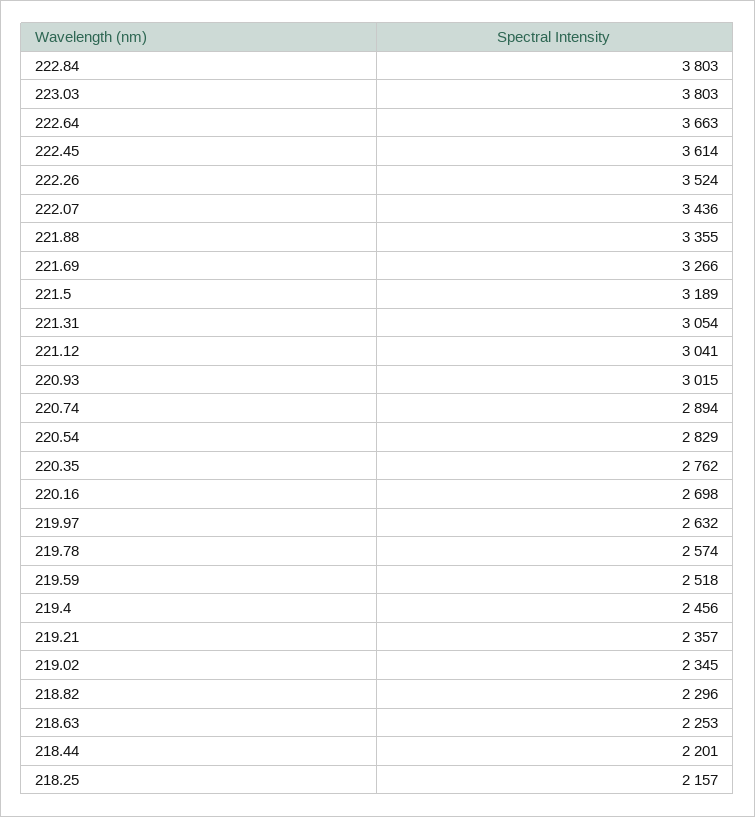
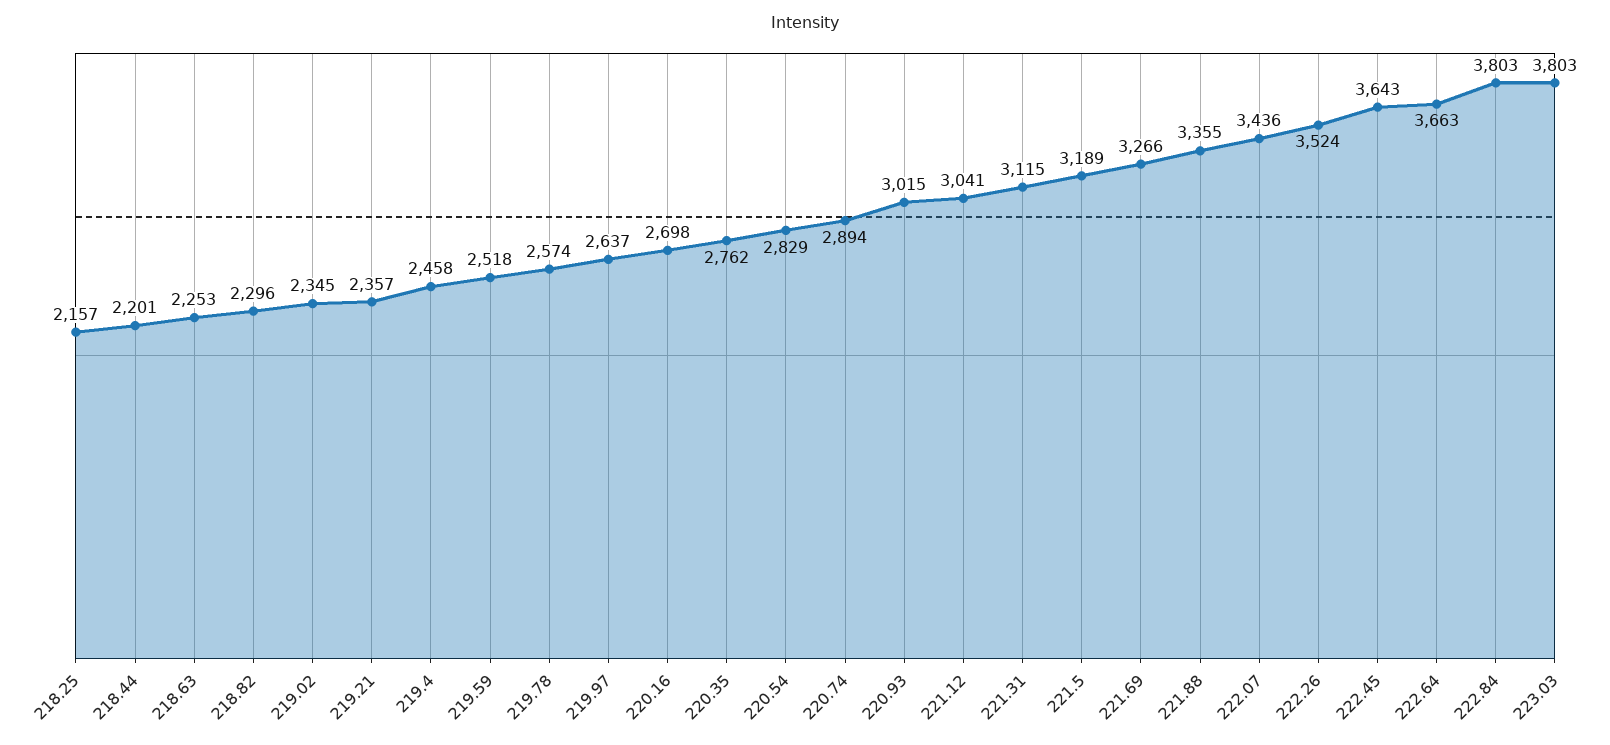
  {
    "222.84": 3803,
    "223.03": 3803,
    "222.64": 3663,
-   "222.45": 3614,
+   "222.45": 3643,
    "222.26": 3524,
    "222.07": 3436,
    "221.88": 3355,
    "221.69": 3266,
    "221.5": 3189,
-   "221.31": 3054,
+   "221.31": 3115,
    "221.12": 3041,
    "220.93": 3015,
    "220.74": 2894,
    "220.54": 2829,
    "220.35": 2762,
    "220.16": 2698,
-   "219.97": 2632,
+   "219.97": 2637,
    "219.78": 2574,
    "219.59": 2518,
-   "219.4": 2456,
+   "219.4": 2458,
    "219.21": 2357,
    "219.02": 2345,
    "218.82": 2296,
    "218.63": 2253,
    "218.44": 2201,
    "218.25": 2157
  }

